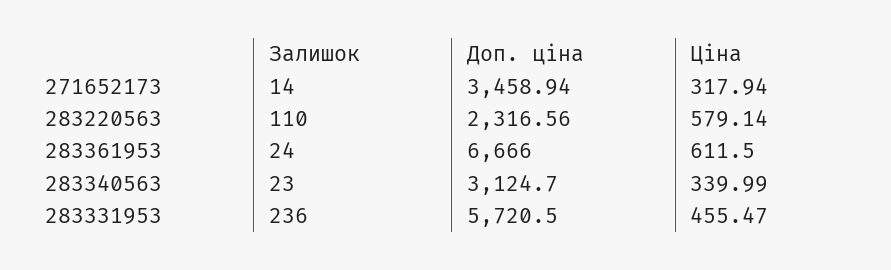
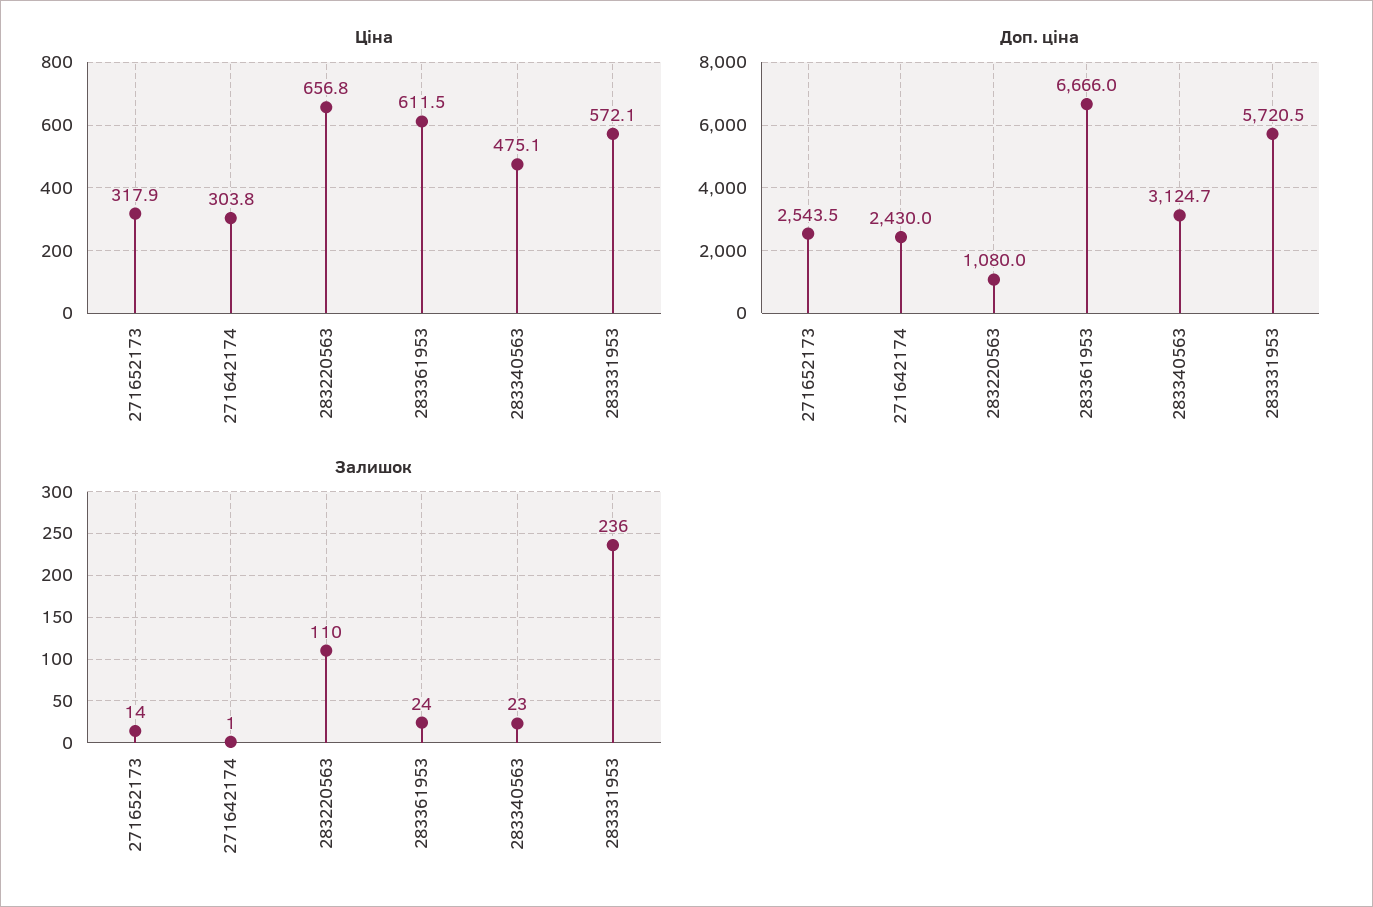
  {
    "Залишок": {
      "271652173": 14,
      "283220563": 110,
      "283361953": 24,
      "283340563": 23,
-     "283331953": 236
+     "283331953": 236,
+     "271642174": 1
    },
    "Доп. ціна": {
-     "271652173": 3458.94,
+     "271652173": 2543.5,
-     "283220563": 2316.56,
+     "283220563": 1080,
      "283361953": 6666,
      "283340563": 3124.7,
-     "283331953": 5720.5
+     "283331953": 5720.5,
+     "271642174": 2430
    },
    "Ціна": {
      "271652173": 317.94,
-     "283220563": 579.14,
+     "283220563": 656.8,
      "283361953": 611.5,
-     "283340563": 339.99,
+     "283340563": 475.1,
-     "283331953": 455.47
+     "283331953": 572.1,
+     "271642174": 303.8
    }
  }

